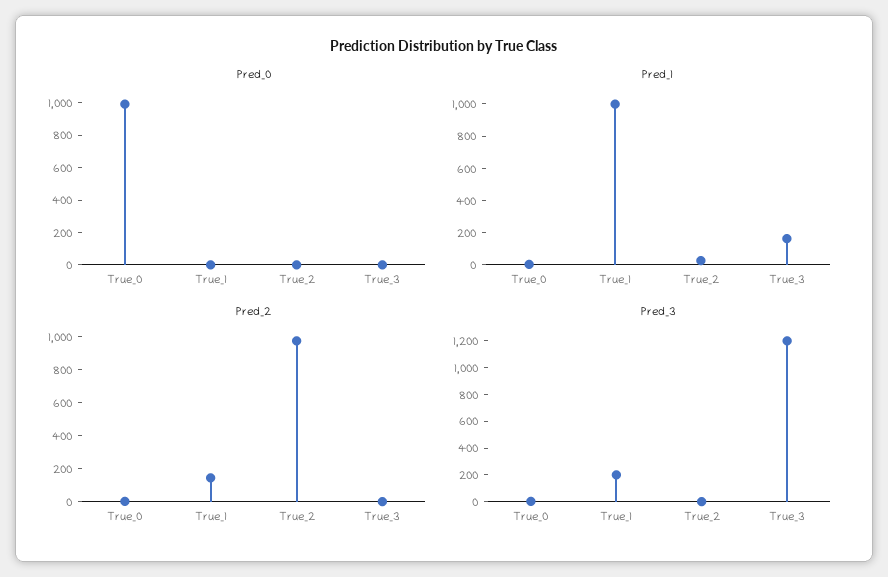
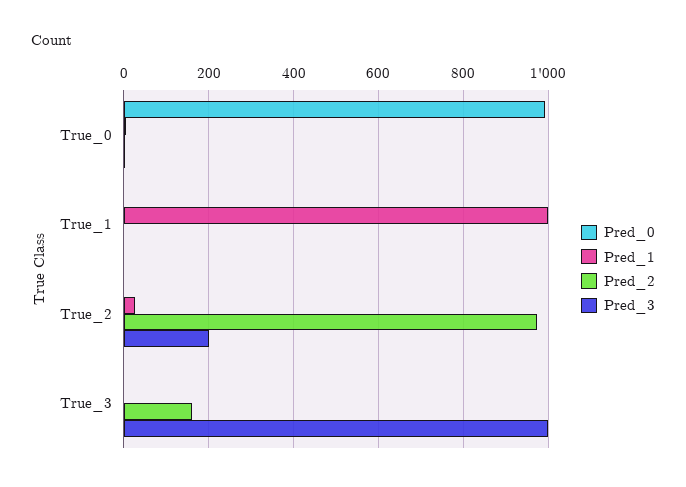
  {
    "Pred_0": {
      "True_0": 1000,
      "True_1": 0,
      "True_2": 0,
      "True_3": 0
    },
    "Pred_1": {
      "True_0": 0,
      "True_1": 1000,
      "True_2": 20,
-     "True_3": 150
+     "True_3": 0
    },
    "Pred_2": {
      "True_0": 0,
-     "True_1": 150,
+     "True_1": 0,
      "True_2": 980,
-     "True_3": 0
+     "True_3": 160
    },
    "Pred_3": {
      "True_0": 0,
-     "True_1": 200,
+     "True_1": 0,
-     "True_2": 0,
+     "True_2": 200,
-     "True_3": 1200
+     "True_3": 1000
    }
  }

